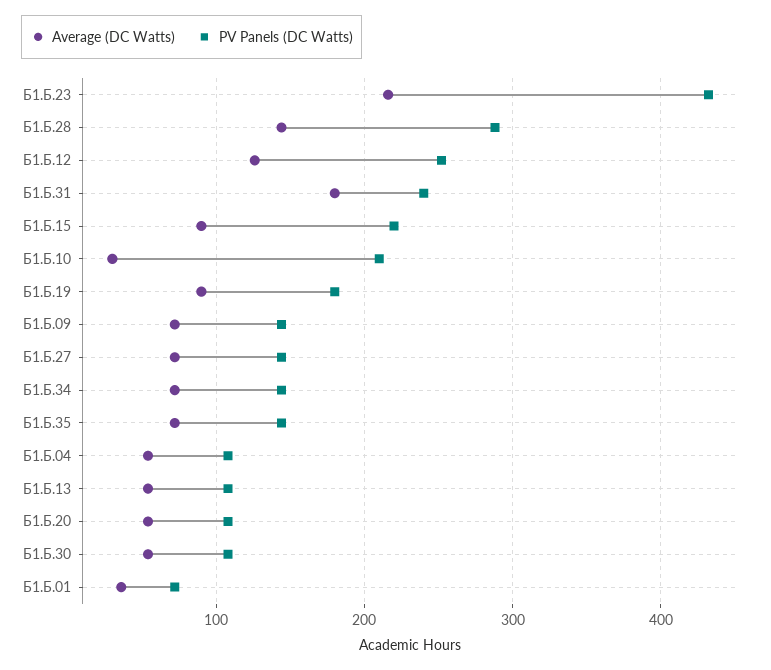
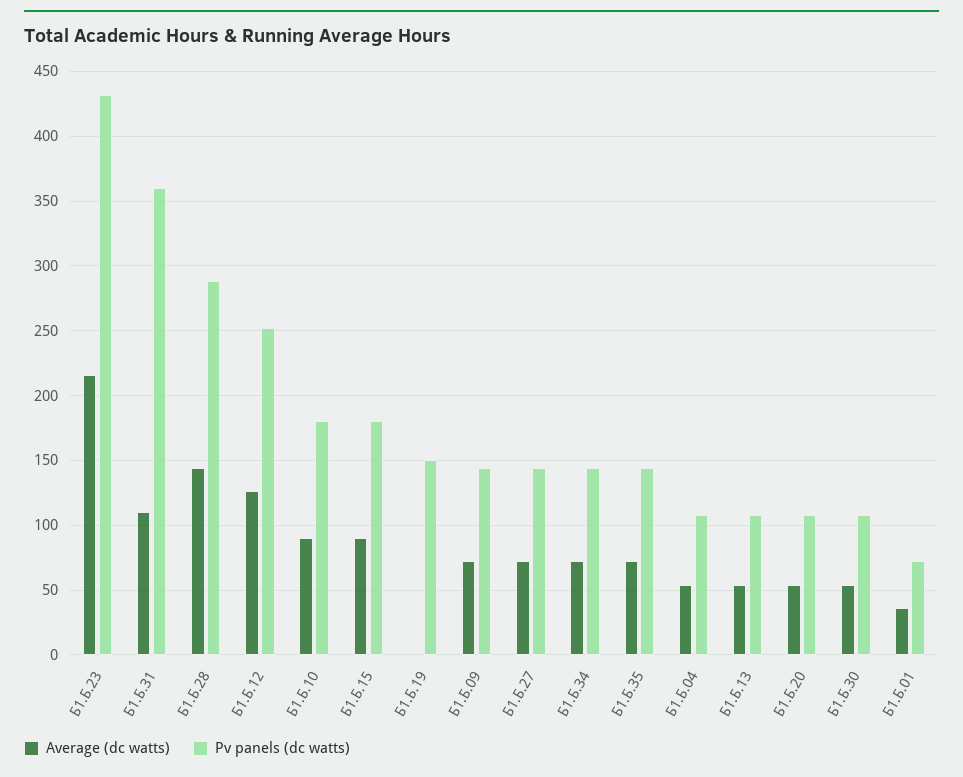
  {
    "Average (DC Watts)": {
      "Б1.Б.23": 215,
      "Б1.Б.28": 145,
      "Б1.Б.12": 125,
-     "Б1.Б.31": 180,
+     "Б1.Б.31": 110,
      "Б1.Б.15": 90,
-     "Б1.Б.10": 30,
+     "Б1.Б.10": 90,
-     "Б1.Б.19": 90,
+     "Б1.Б.19": 0,
      "Б1.Б.09": 70,
      "Б1.Б.27": 70,
      "Б1.Б.34": 70,
      "Б1.Б.35": 70,
      "Б1.Б.04": 55,
      "Б1.Б.13": 55,
      "Б1.Б.20": 55,
      "Б1.Б.30": 55,
      "Б1.Б.01": 35
    },
    "PV Panels (DC Watts)": {
      "Б1.Б.23": 430,
      "Б1.Б.28": 290,
      "Б1.Б.12": 250,
-     "Б1.Б.31": 240,
+     "Б1.Б.31": 360,
-     "Б1.Б.15": 220,
+     "Б1.Б.15": 180,
-     "Б1.Б.10": 210,
+     "Б1.Б.10": 180,
-     "Б1.Б.19": 180,
+     "Б1.Б.19": 150,
      "Б1.Б.09": 145,
      "Б1.Б.27": 145,
      "Б1.Б.34": 145,
      "Б1.Б.35": 145,
      "Б1.Б.04": 110,
      "Б1.Б.13": 110,
      "Б1.Б.20": 110,
      "Б1.Б.30": 110,
      "Б1.Б.01": 70
    }
  }

